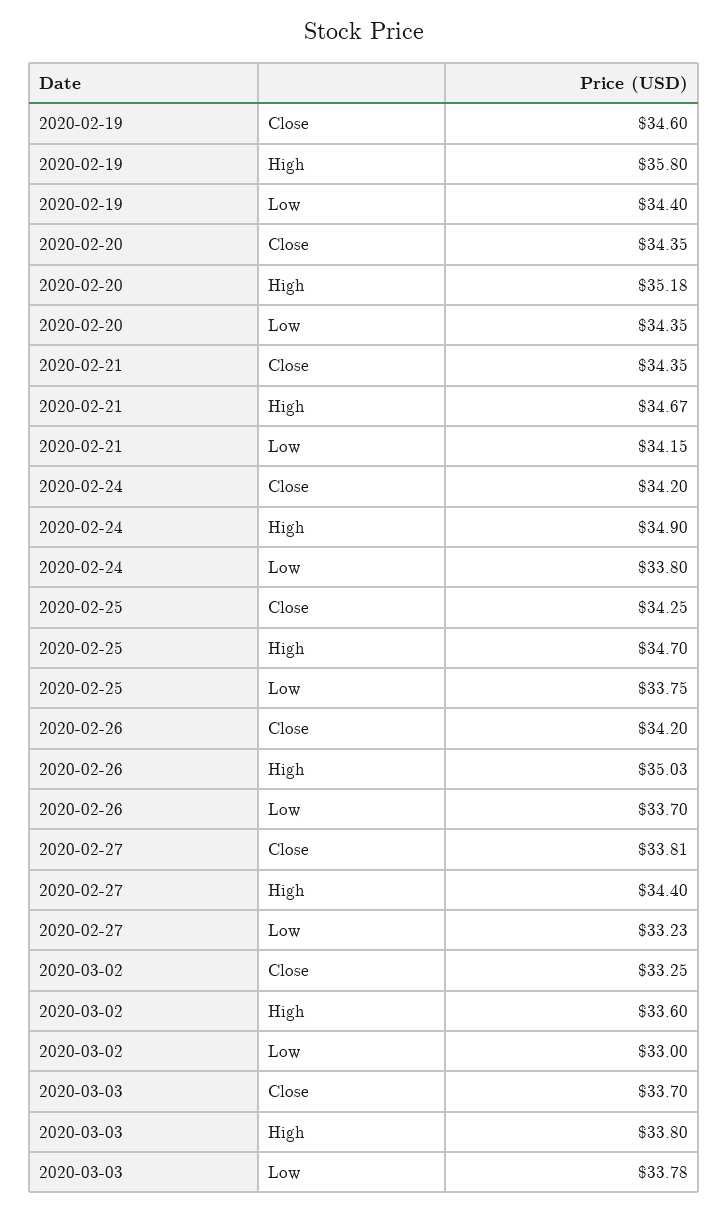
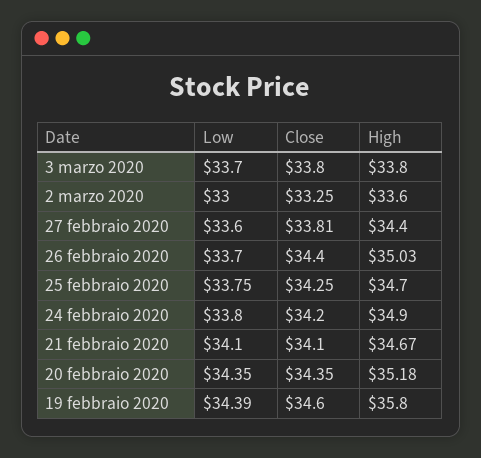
  {
    "2020-02-19": {
      "Close": 34.6,
      "High": 35.8,
-     "Low": 34.4
+     "Low": 34.39
    },
    "2020-02-20": {
      "Close": 34.35,
      "High": 35.18,
      "Low": 34.35
    },
    "2020-02-21": {
-     "Close": 34.35,
+     "Close": 34.1,
      "High": 34.67,
-     "Low": 34.15
+     "Low": 34.1
    },
    "2020-02-24": {
      "Close": 34.2,
      "High": 34.9,
      "Low": 33.8
    },
    "2020-02-25": {
      "Close": 34.25,
      "High": 34.7,
      "Low": 33.75
    },
    "2020-02-26": {
-     "Close": 34.2,
+     "Close": 34.4,
      "High": 35.03,
      "Low": 33.7
    },
    "2020-02-27": {
      "Close": 33.81,
      "High": 34.4,
-     "Low": 33.23
+     "Low": 33.6
    },
    "2020-03-02": {
      "Close": 33.25,
      "High": 33.6,
      "Low": 33
    },
    "2020-03-03": {
-     "Close": 33.7,
+     "Close": 33.8,
      "High": 33.8,
-     "Low": 33.78
+     "Low": 33.7
    }
  }

